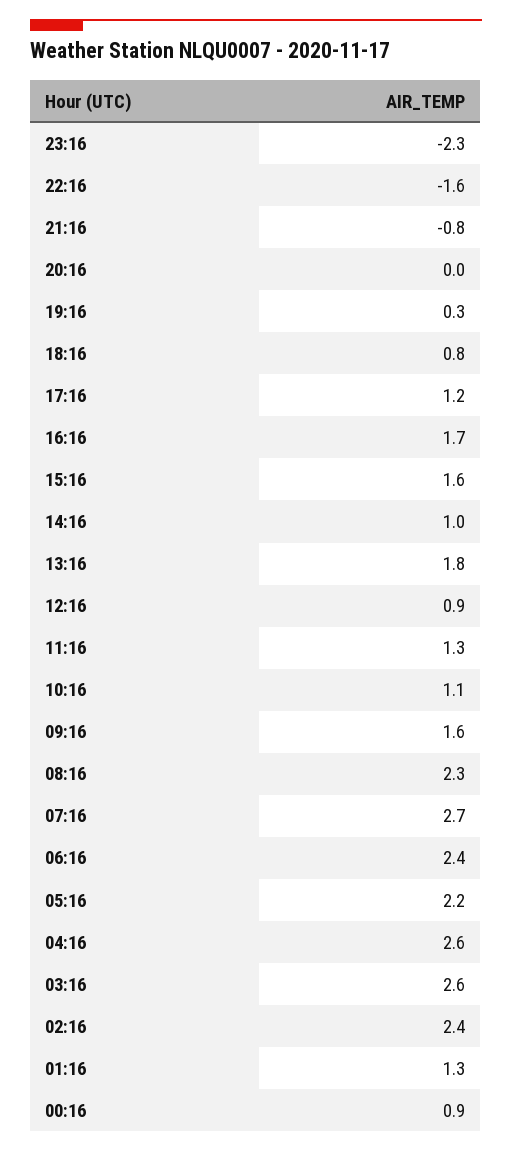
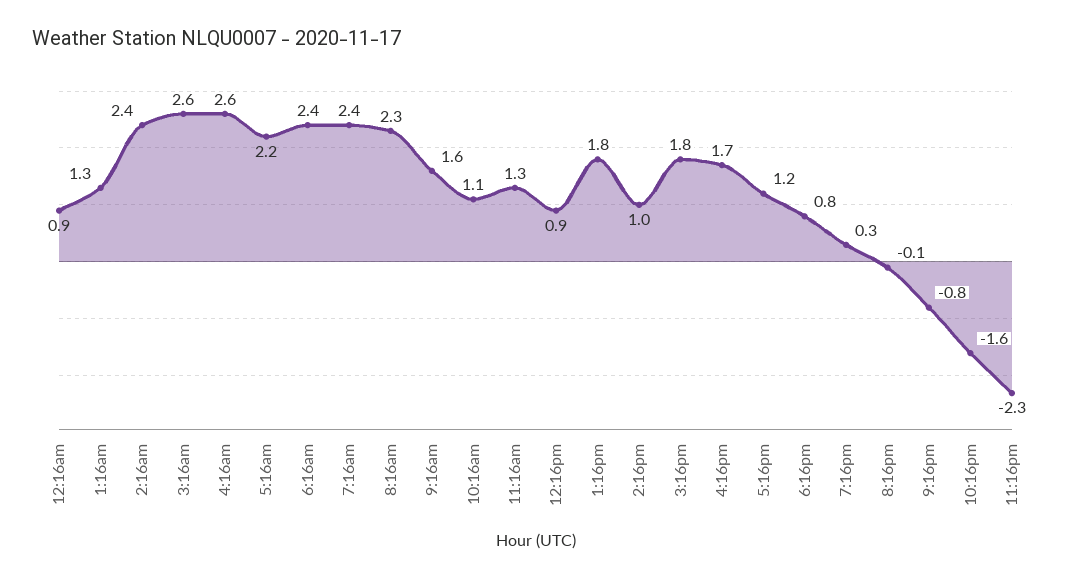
  {
    "23:16": -2.3,
    "22:16": -1.6,
    "21:16": -0.8,
-   "20:16": 0,
+   "20:16": -0.1,
    "19:16": 0.3,
    "18:16": 0.8,
    "17:16": 1.2,
    "16:16": 1.7,
-   "15:16": 1.6,
+   "15:16": 1.8,
    "14:16": 1,
    "13:16": 1.8,
    "12:16": 0.9,
    "11:16": 1.3,
    "10:16": 1.1,
    "09:16": 1.6,
    "08:16": 2.3,
-   "07:16": 2.7,
+   "07:16": 2.4,
    "06:16": 2.4,
    "05:16": 2.2,
    "04:16": 2.6,
    "03:16": 2.6,
    "02:16": 2.4,
    "01:16": 1.3,
    "00:16": 0.9
  }

